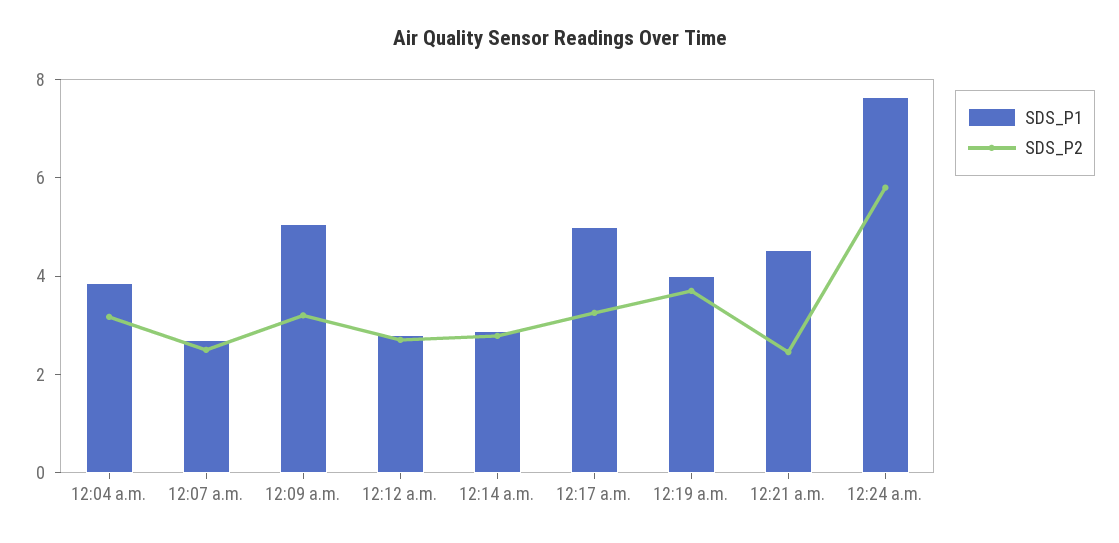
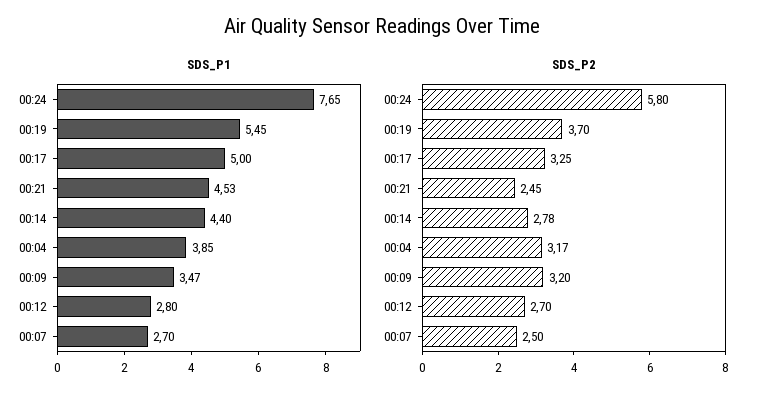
  {
    "SDS_P1": {
      "12:04 a.m.": 3.85,
      "12:07 a.m.": 2.7,
-     "12:09 a.m.": 5,
+     "12:09 a.m.": 3.47,
      "12:12 a.m.": 2.8,
-     "12:14 a.m.": 3,
+     "12:14 a.m.": 4.4,
      "12:17 a.m.": 5,
-     "12:19 a.m.": 4,
+     "12:19 a.m.": 5.45,
      "12:21 a.m.": 4.53,
      "12:24 a.m.": 7.65
    },
    "SDS_P2": {
      "12:04 a.m.": 3.17,
      "12:07 a.m.": 2.5,
      "12:09 a.m.": 3.2,
      "12:12 a.m.": 2.7,
      "12:14 a.m.": 2.78,
      "12:17 a.m.": 3.25,
      "12:19 a.m.": 3.7,
      "12:21 a.m.": 2.45,
      "12:24 a.m.": 5.8
    }
  }

